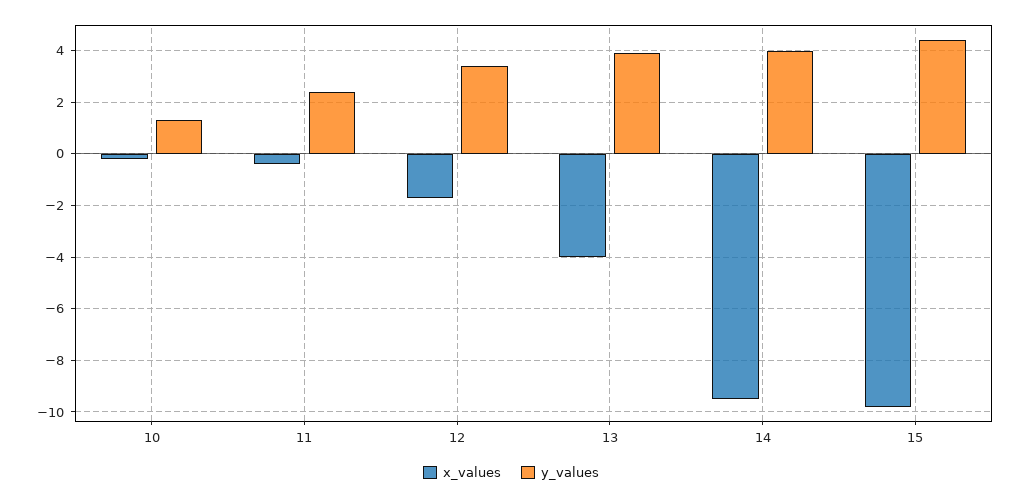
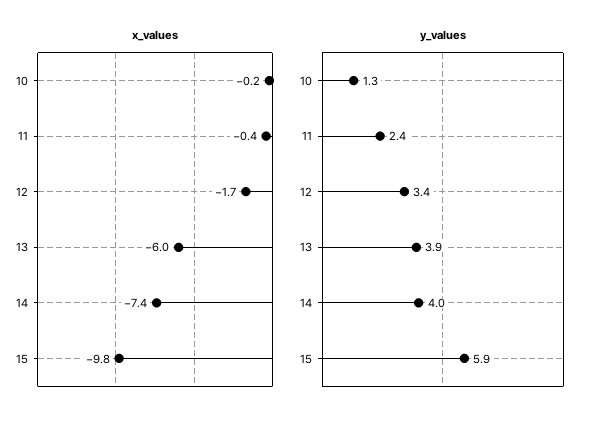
  {
    "x_values": {
      "10": -0.2,
      "11": -0.4,
      "12": -1.7,
-     "13": -4,
+     "13": -6,
-     "14": -9.5,
+     "14": -7.4,
      "15": -9.8
    },
    "y_values": {
      "10": 1.3,
      "11": 2.4,
      "12": 3.4,
      "13": 3.9,
      "14": 4,
-     "15": 4.5
+     "15": 5.9
    }
  }

